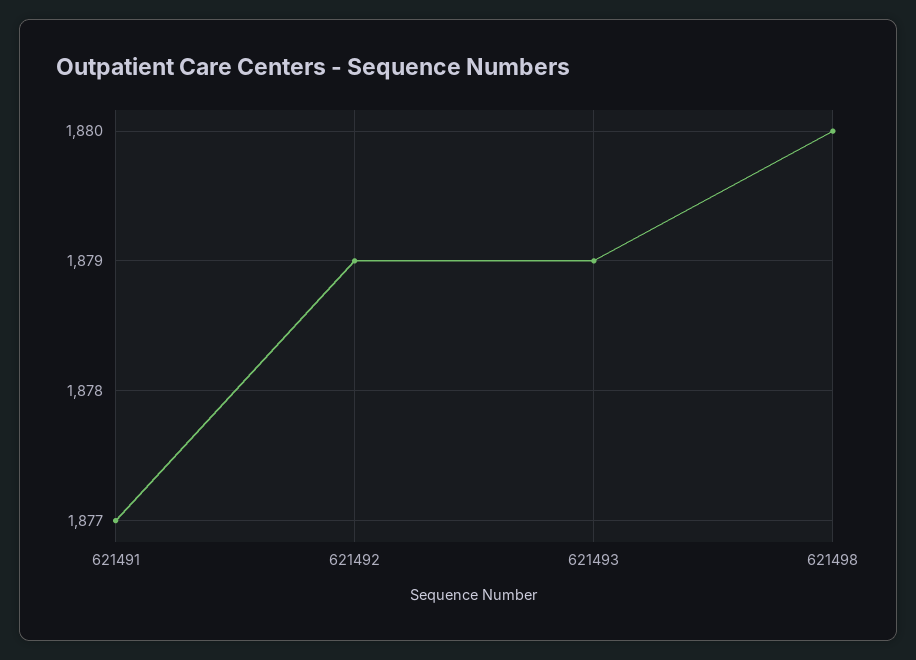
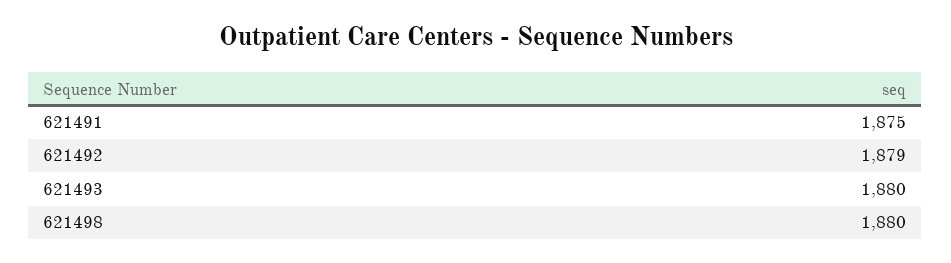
  {
-   "621491": 1877,
+   "621491": 1875,
    "621492": 1879,
-   "621493": 1879,
+   "621493": 1880,
    "621498": 1880
  }

